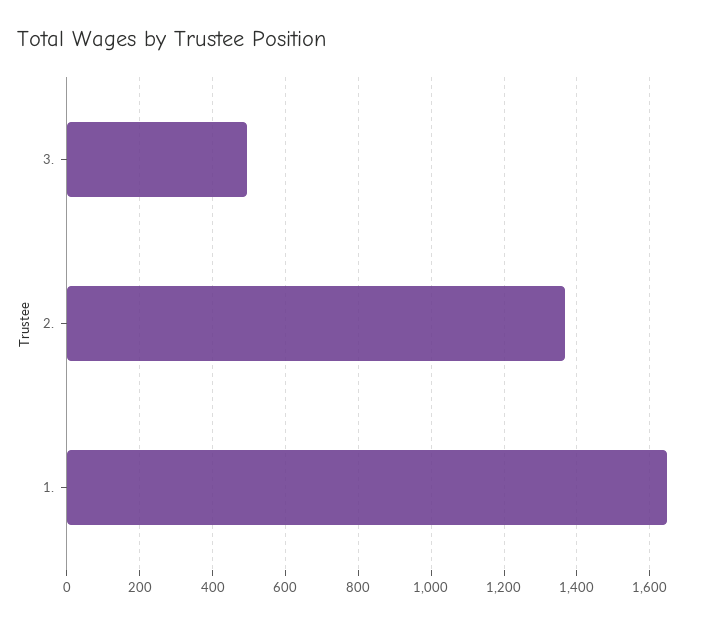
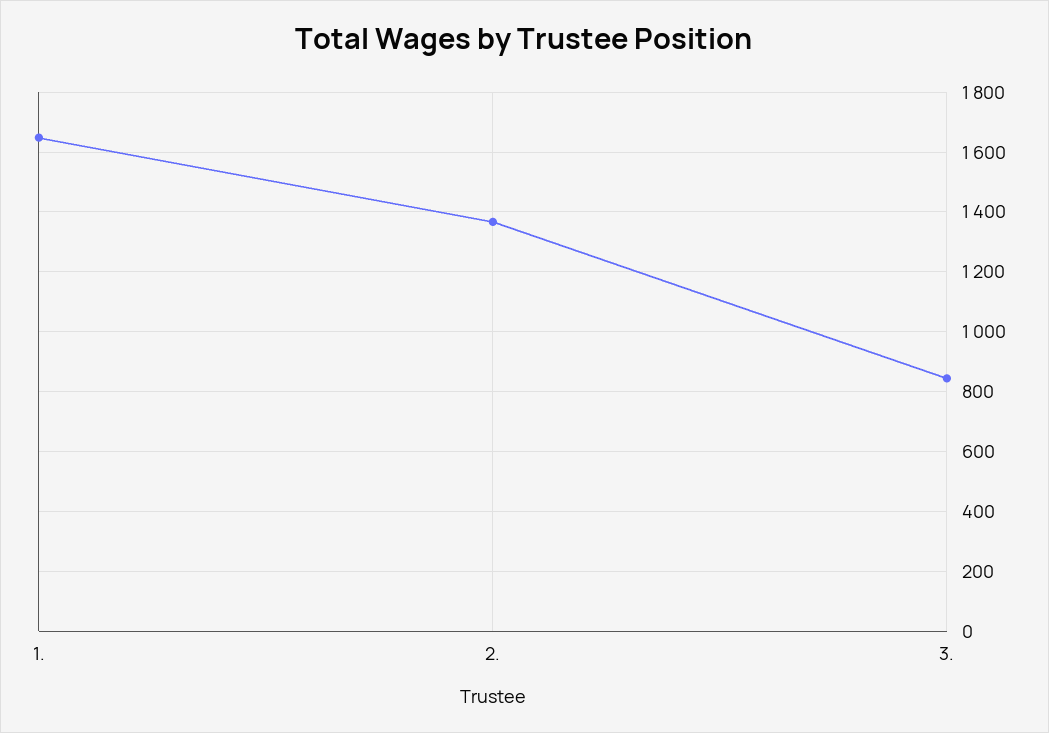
  {
-   "3.": 500,
+   "3.": 850,
    "2.": 1360,
    "1.": 1640
  }

